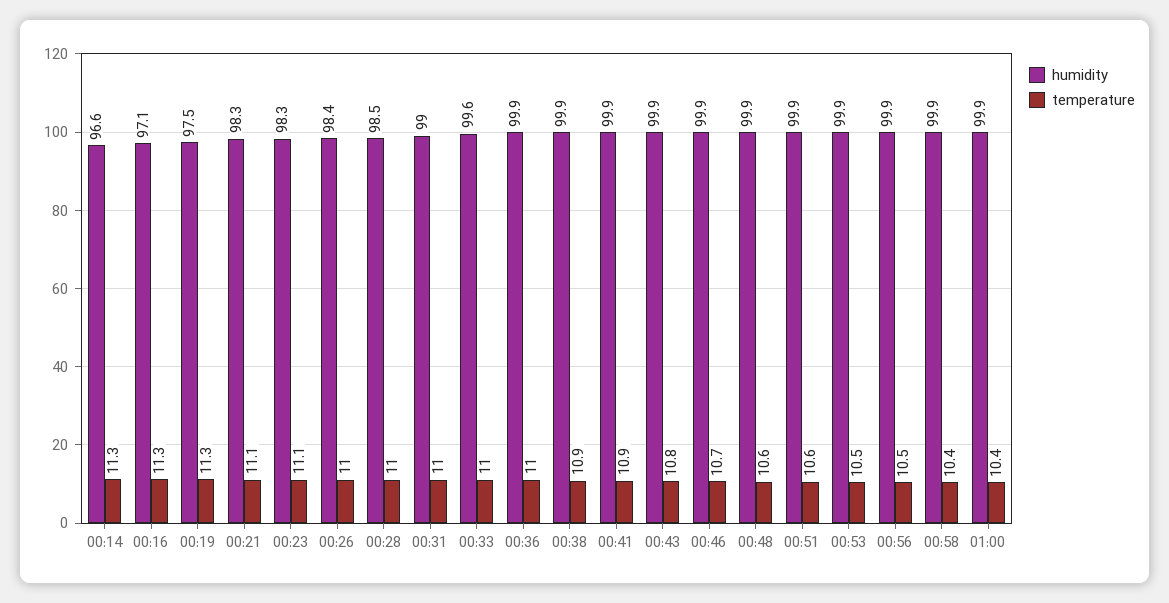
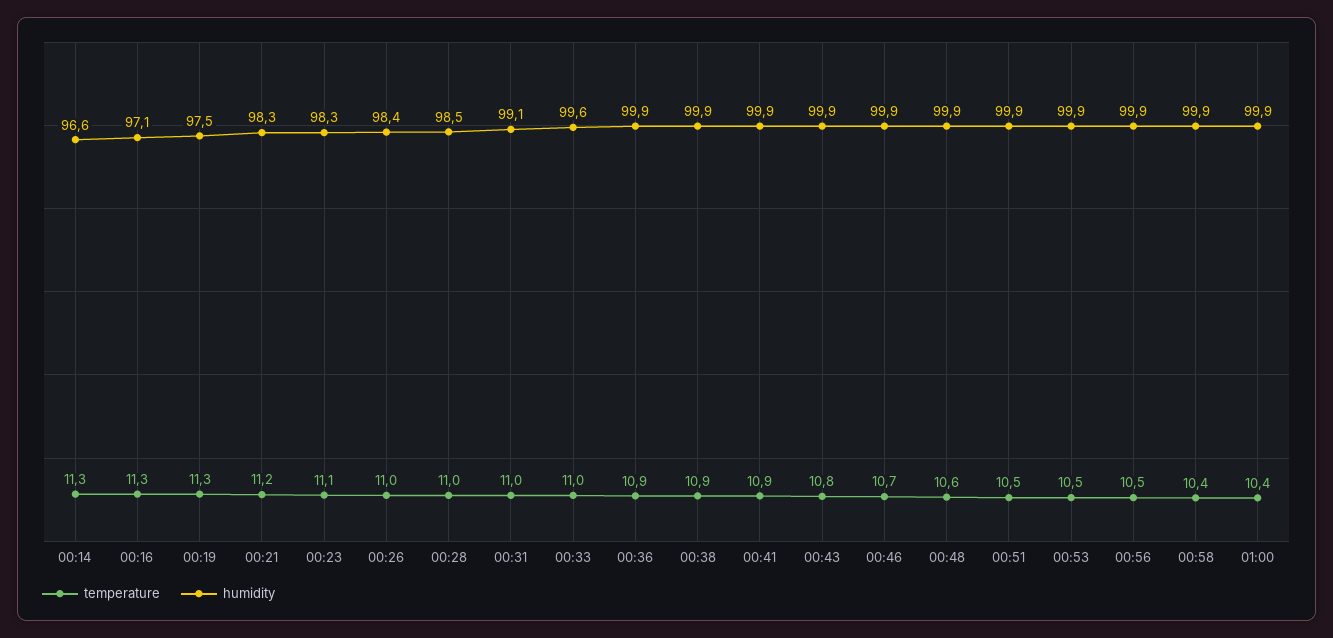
  {
    "humidity": {
      "00:14": 96.6,
      "00:16": 97.1,
      "00:19": 97.5,
      "00:21": 98.3,
      "00:23": 98.3,
      "00:26": 98.4,
      "00:28": 98.5,
-     "00:31": 99,
+     "00:31": 99.1,
      "00:33": 99.6,
      "00:36": 99.9,
      "00:38": 99.9,
      "00:41": 99.9,
      "00:43": 99.9,
      "00:46": 99.9,
      "00:48": 99.9,
      "00:51": 99.9,
      "00:53": 99.9,
      "00:56": 99.9,
      "00:58": 99.9,
      "01:00": 99.9
    },
    "temperature": {
      "00:14": 11.3,
      "00:16": 11.3,
      "00:19": 11.3,
-     "00:21": 11.1,
+     "00:21": 11.2,
      "00:23": 11.1,
      "00:26": 11,
      "00:28": 11,
      "00:31": 11,
      "00:33": 11,
-     "00:36": 11,
+     "00:36": 10.9,
      "00:38": 10.9,
      "00:41": 10.9,
      "00:43": 10.8,
      "00:46": 10.7,
      "00:48": 10.6,
-     "00:51": 10.6,
+     "00:51": 10.5,
      "00:53": 10.5,
      "00:56": 10.5,
      "00:58": 10.4,
      "01:00": 10.4
    }
  }

